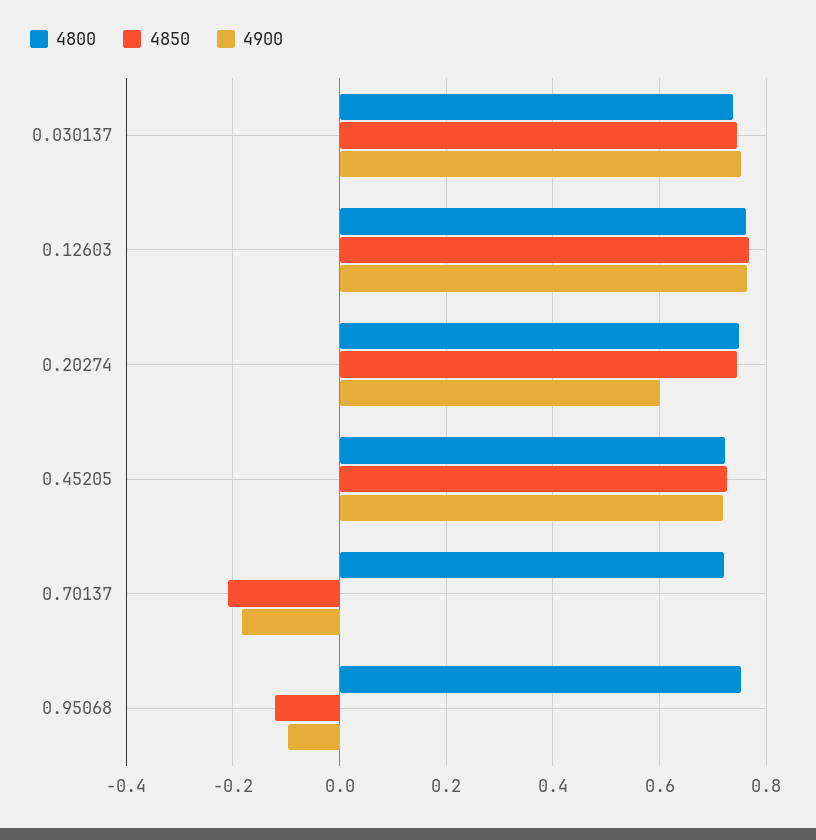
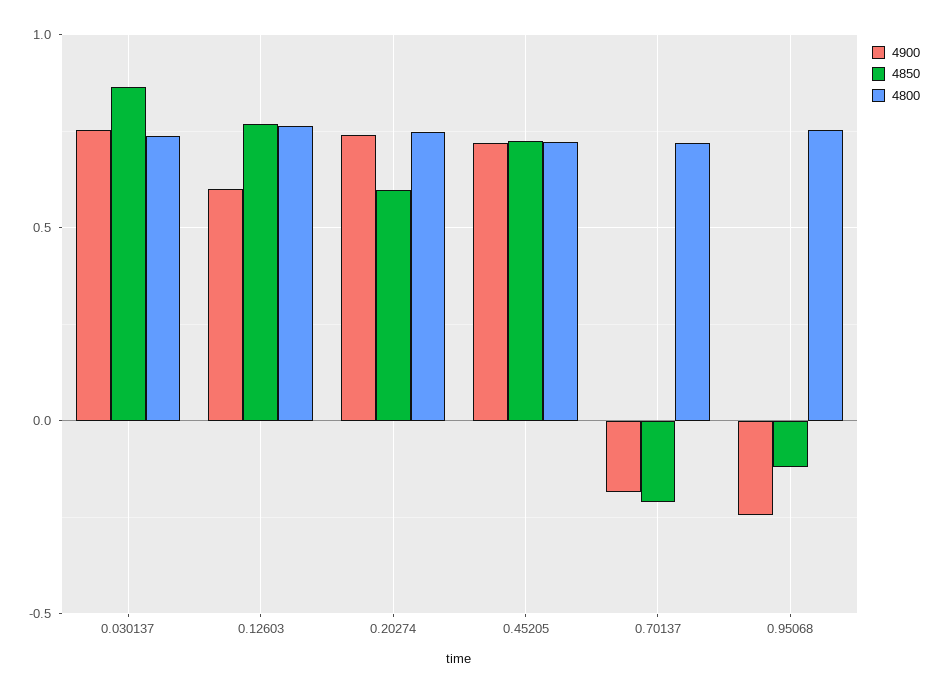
  {
    "4800": {
      "0.030137": 0.74,
      "0.12603": 0.76,
      "0.20274": 0.74,
      "0.45205": 0.72,
      "0.70137": 0.72,
      "0.95068": 0.76
    },
    "4850": {
-     "0.030137": 0.74,
+     "0.030137": 0.85,
      "0.12603": 0.76,
-     "0.20274": 0.74,
+     "0.20274": 0.6,
      "0.45205": 0.72,
      "0.70137": -0.2,
      "0.95068": -0.12
    },
    "4900": {
      "0.030137": 0.76,
-     "0.12603": 0.76,
+     "0.12603": 0.6,
-     "0.20274": 0.6,
+     "0.20274": 0.75,
      "0.45205": 0.72,
      "0.70137": -0.18,
-     "0.95068": -0.1
+     "0.95068": -0.25
    }
  }

